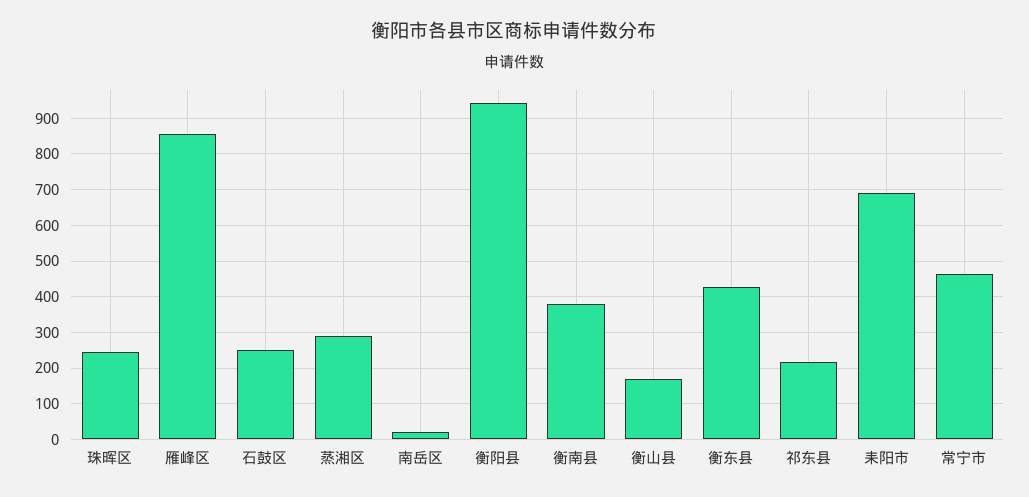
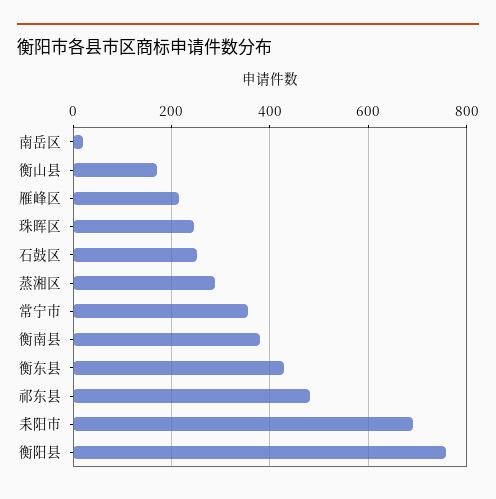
  {
    "珠晖区": 240,
-   "雁峰区": 860,
+   "雁峰区": 220,
    "石鼓区": 260,
    "蒸湘区": 280,
    "南岳区": 20,
-   "衡阳县": 940,
+   "衡阳县": 760,
    "衡南县": 380,
    "衡山县": 180,
    "衡东县": 420,
-   "祁东县": 220,
+   "祁东县": 480,
    "耒阳市": 700,
-   "常宁市": 460
+   "常宁市": 360
  }

